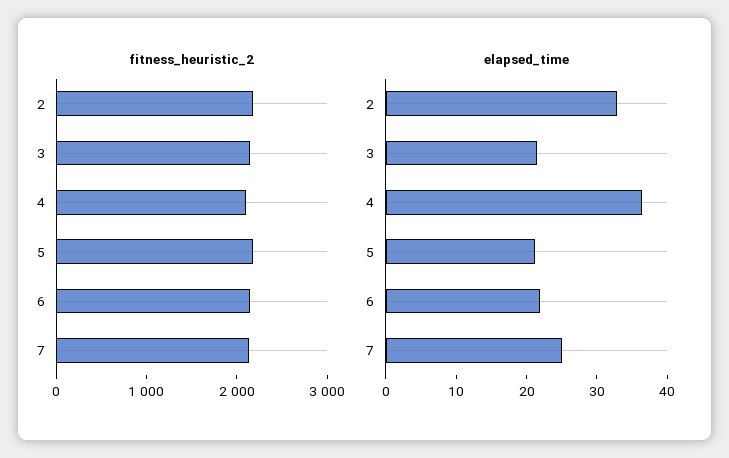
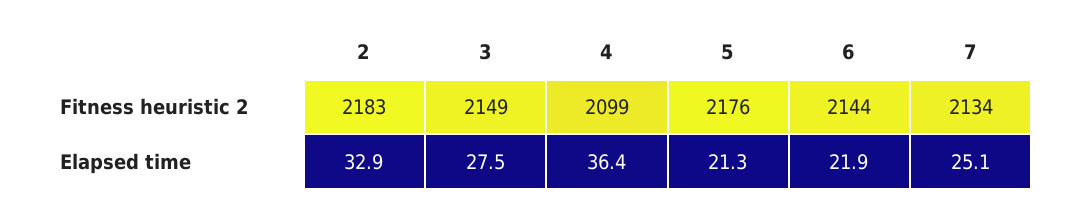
  {
    "fitness_heuristic_2": {
      "2": 2183,
      "3": 2149,
      "4": 2099,
      "5": 2176,
      "6": 2144,
      "7": 2134
    },
    "elapsed_time": {
      "2": 32.9,
-     "3": 22,
+     "3": 27.5,
      "4": 36.4,
      "5": 21.3,
      "6": 21.9,
      "7": 25.1
    }
  }

